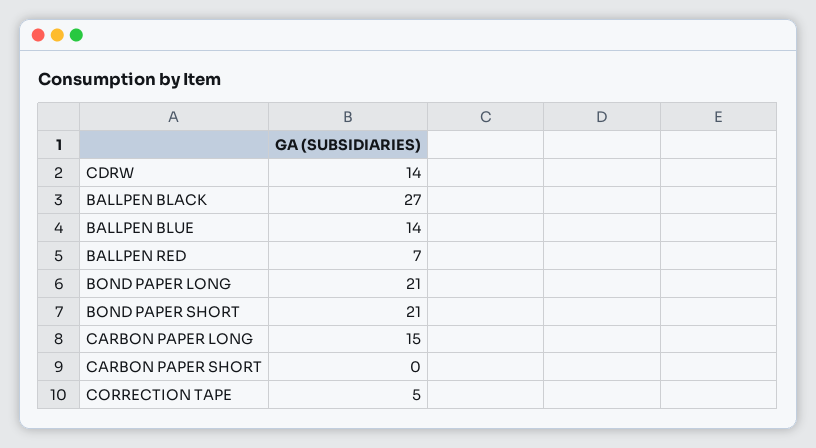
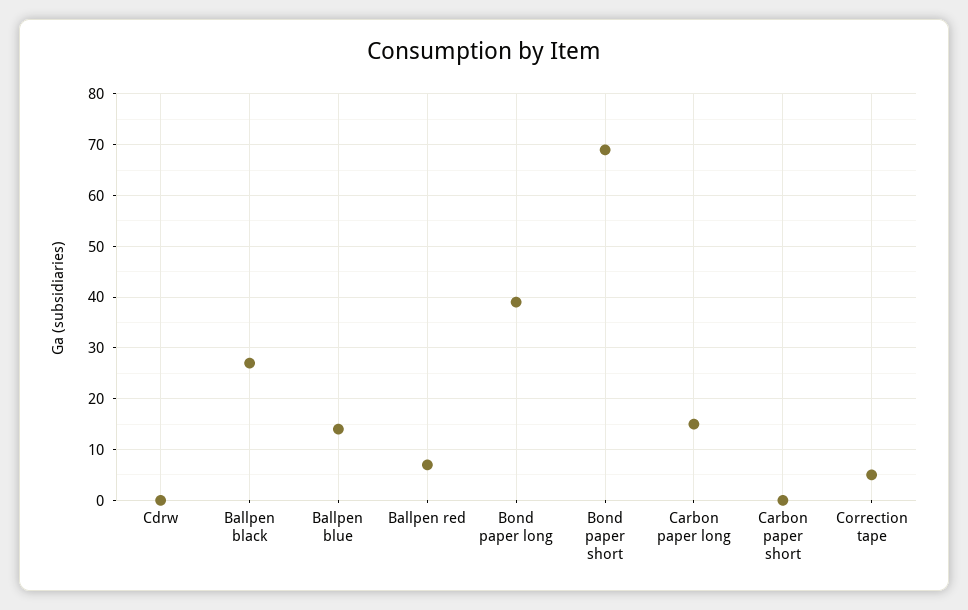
  {
-   "CDRW": 14,
+   "CDRW": 0,
    "BALLPEN BLACK": 27,
    "BALLPEN BLUE": 14,
    "BALLPEN RED": 7,
-   "BOND PAPER LONG": 21,
+   "BOND PAPER LONG": 40,
-   "BOND PAPER SHORT": 21,
+   "BOND PAPER SHORT": 70,
    "CARBON PAPER LONG": 15,
    "CARBON PAPER SHORT": 0,
    "CORRECTION TAPE": 5
  }

